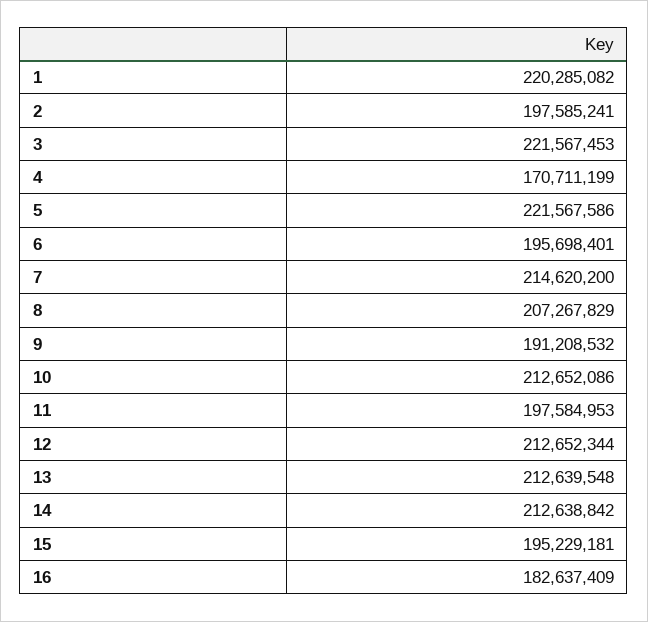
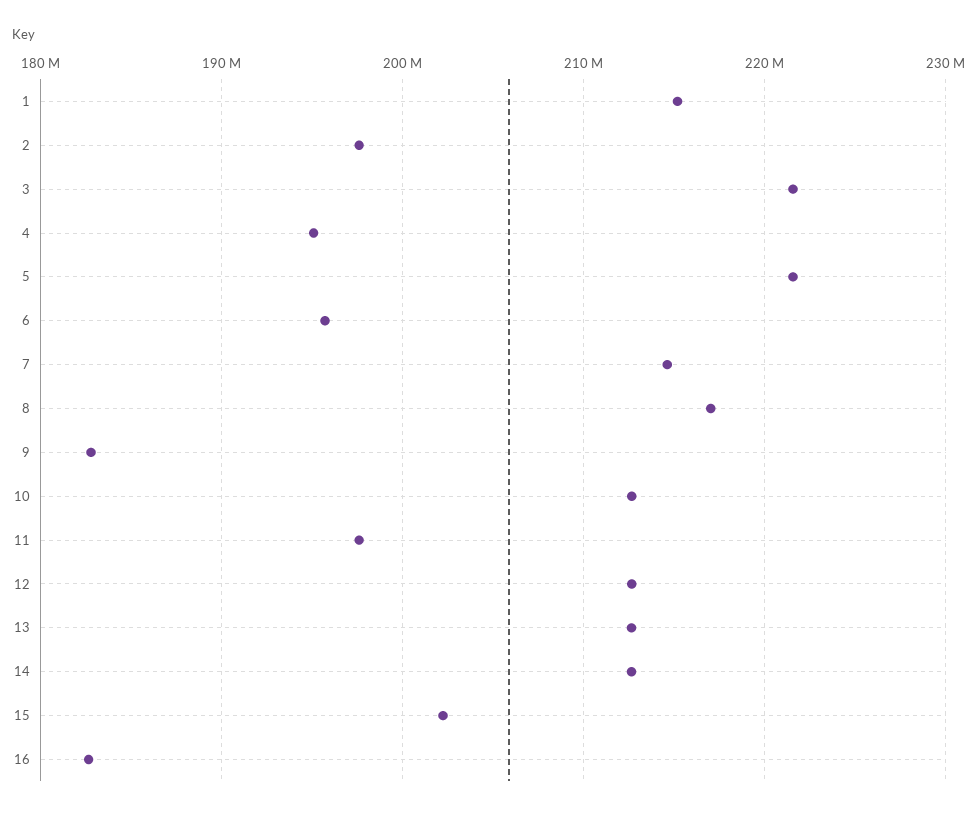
  {
-   "1": 220285082,
+   "1": 215000000,
    "2": 197585241,
    "3": 221567453,
-   "4": 170711199,
+   "4": 195000000,
    "5": 221567586,
    "6": 195698401,
    "7": 214620200,
-   "8": 207267829,
+   "8": 217000000,
-   "9": 191208532,
+   "9": 183000000,
    "10": 212652086,
    "11": 197584953,
    "12": 212652344,
    "13": 212639548,
    "14": 212638842,
-   "15": 195229181,
+   "15": 202000000,
    "16": 182637409
  }

